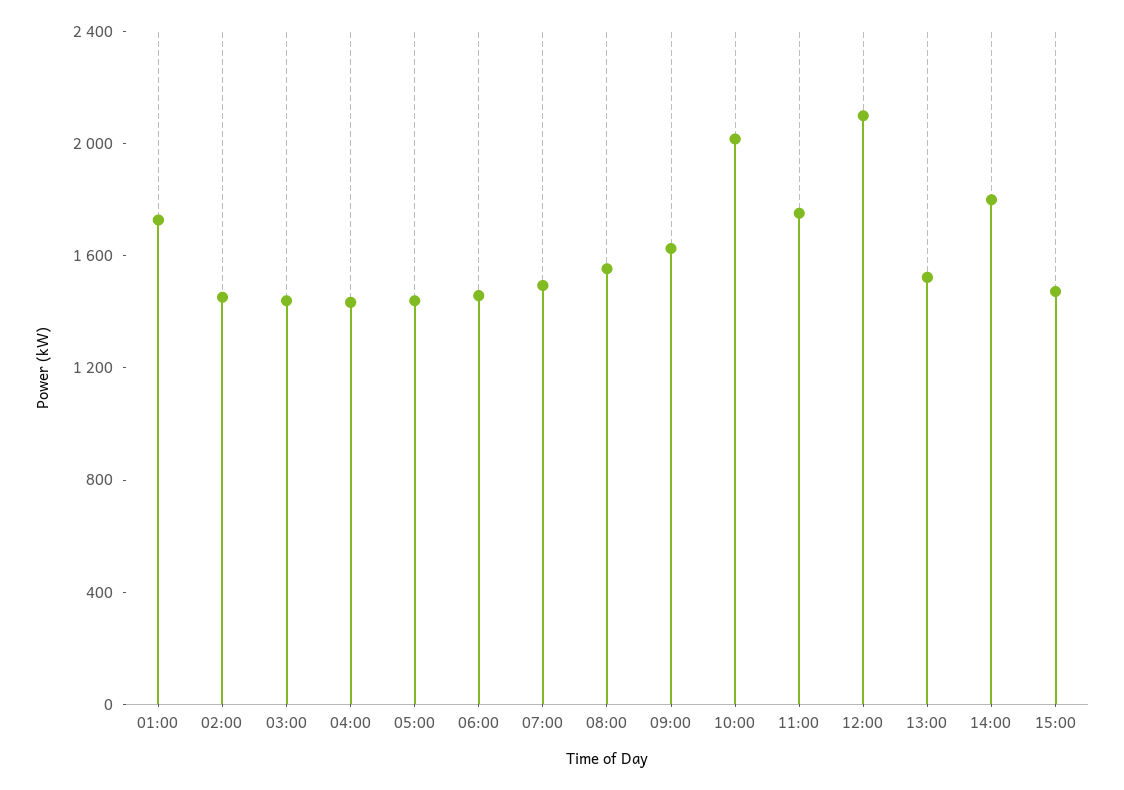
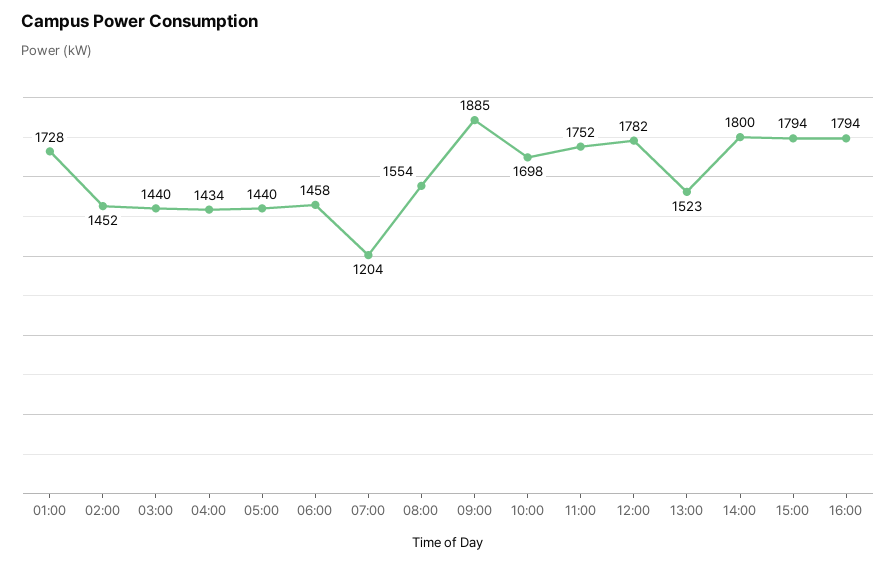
  {
    "01:00": 1728,
    "02:00": 1452,
    "03:00": 1440,
    "04:00": 1434,
    "05:00": 1440,
    "06:00": 1458,
-   "07:00": 1500,
+   "07:00": 1204,
    "08:00": 1554,
-   "09:00": 1600,
+   "09:00": 1885,
-   "10:00": 2000,
+   "10:00": 1698,
    "11:00": 1752,
-   "12:00": 2100,
+   "12:00": 1782,
    "13:00": 1523,
    "14:00": 1800,
-   "15:00": 1500
+   "15:00": 1794,
+   "16:00": 1794
  }

